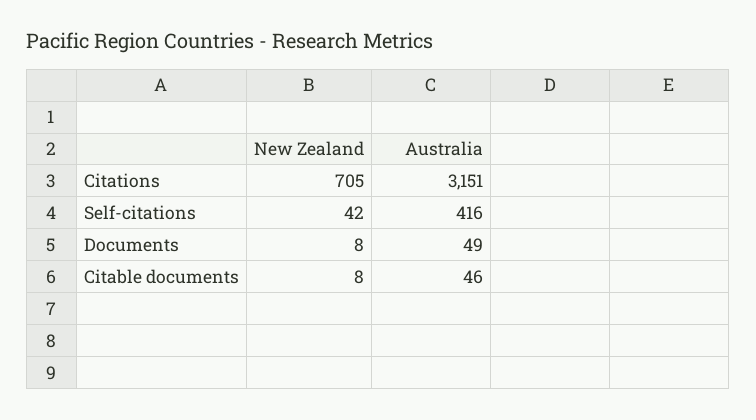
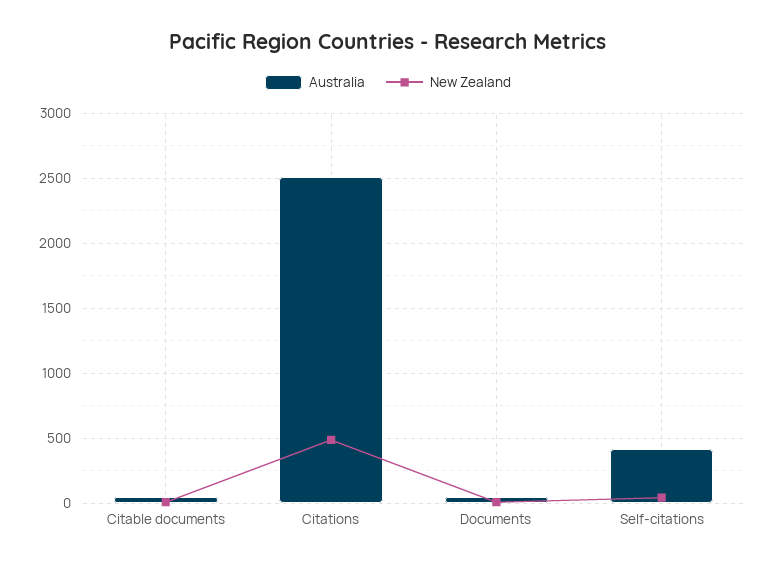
  {
    "New Zealand": {
-     "Citations": 705,
+     "Citations": 500,
      "Self-citations": 42,
      "Documents": 8,
      "Citable documents": 8
    },
    "Australia": {
-     "Citations": 3151,
+     "Citations": 2500,
      "Self-citations": 416,
      "Documents": 49,
      "Citable documents": 46
    }
  }

